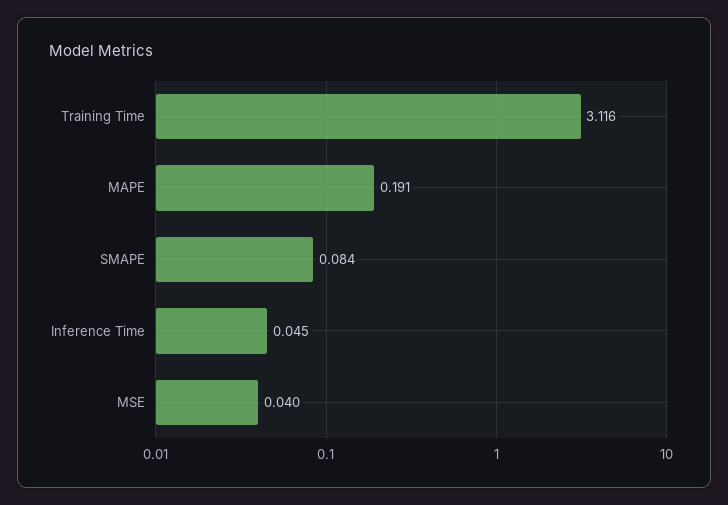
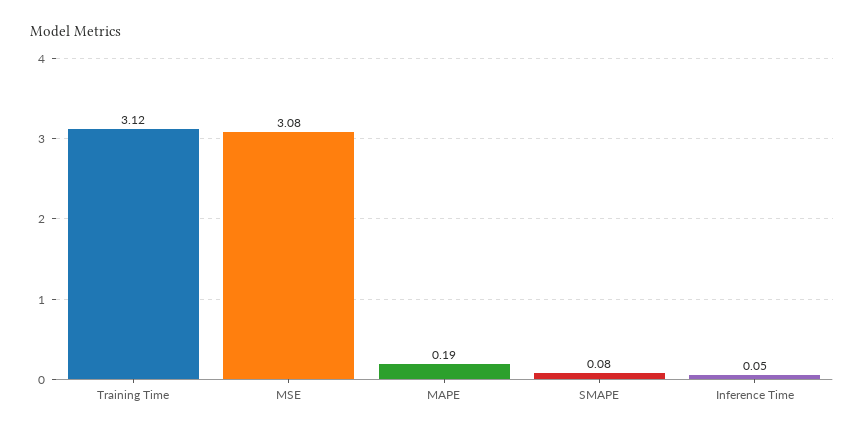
  {
    "Training Time": 3.116,
    "MAPE": 0.191,
    "SMAPE": 0.084,
    "Inference Time": 0.045,
-   "MSE": 0.04
+   "MSE": 3.08
  }

